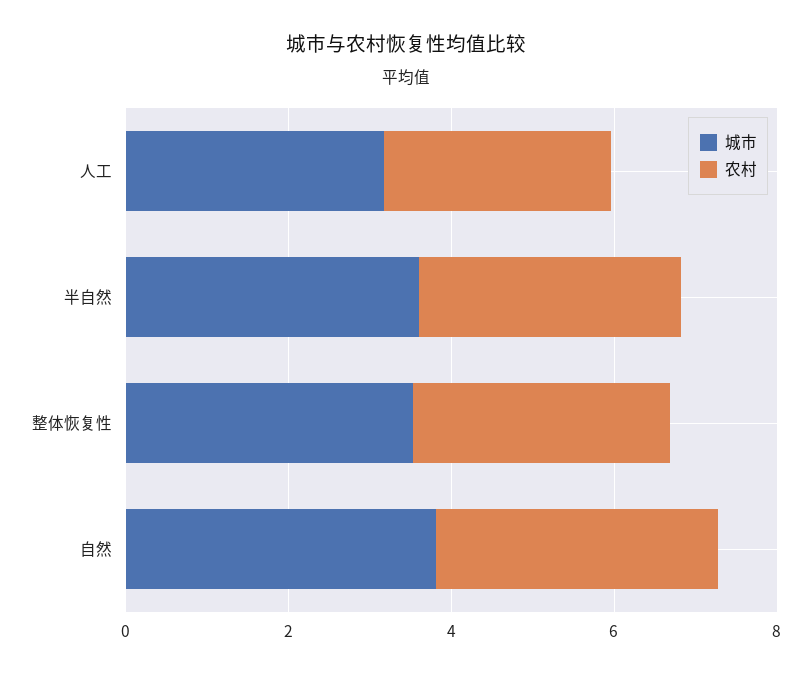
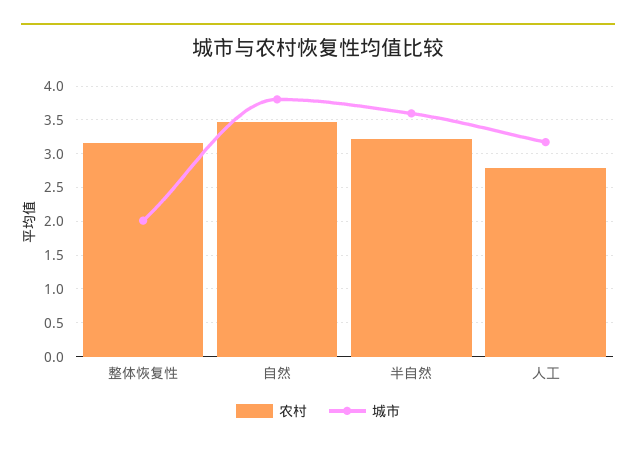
  {
    "城市": {
      "人工": 3.2,
      "半自然": 3.6,
-     "整体恢复性": 3.5,
+     "整体恢复性": 2,
      "自然": 3.8
    },
    "农村": {
      "人工": 2.8,
      "半自然": 3.2,
      "整体恢复性": 3.2,
      "自然": 3.5
    }
  }

